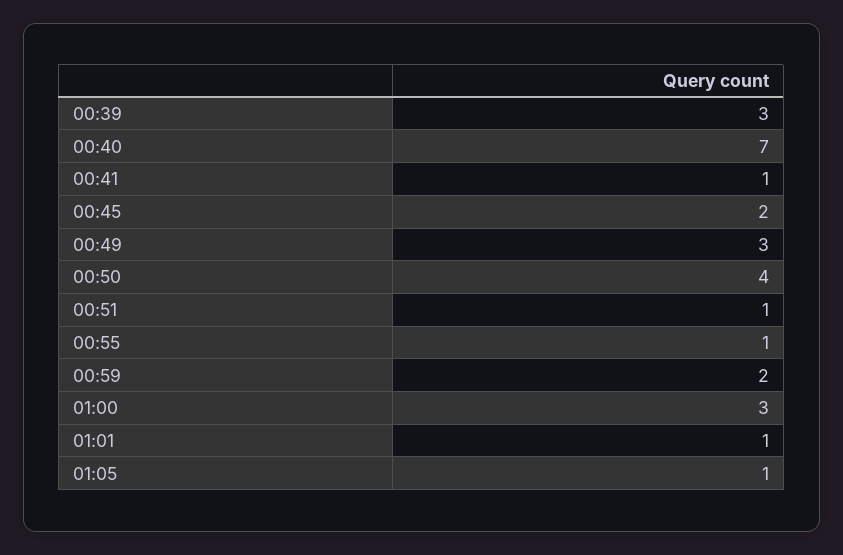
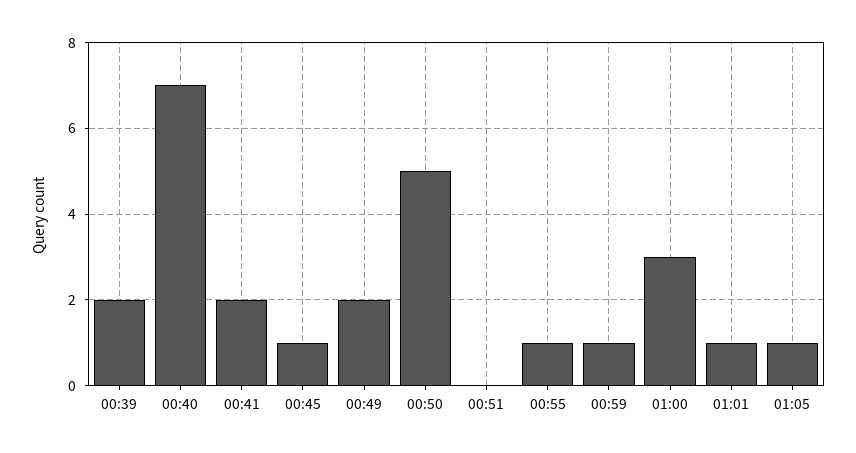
  {
-   "00:39": 3,
+   "00:39": 2,
    "00:40": 7,
-   "00:41": 1,
+   "00:41": 2,
-   "00:45": 2,
+   "00:45": 1,
-   "00:49": 3,
+   "00:49": 2,
-   "00:50": 4,
+   "00:50": 5,
-   "00:51": 1,
+   "00:51": 0,
    "00:55": 1,
-   "00:59": 2,
+   "00:59": 1,
    "01:00": 3,
    "01:01": 1,
    "01:05": 1
  }

